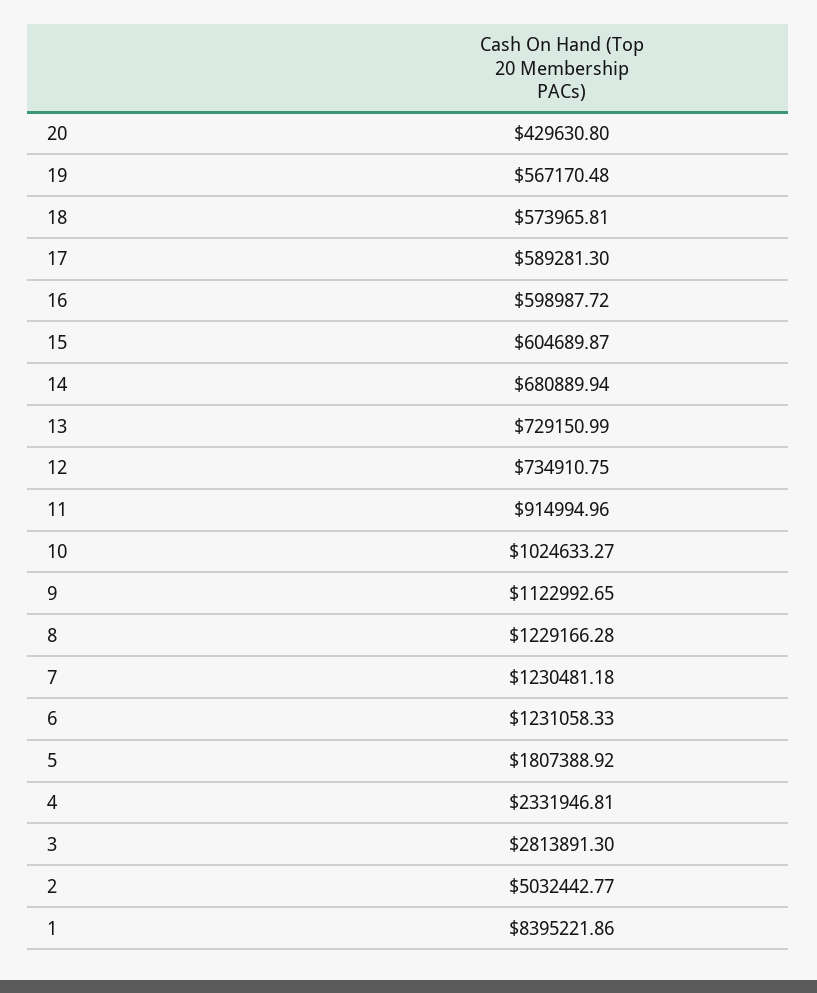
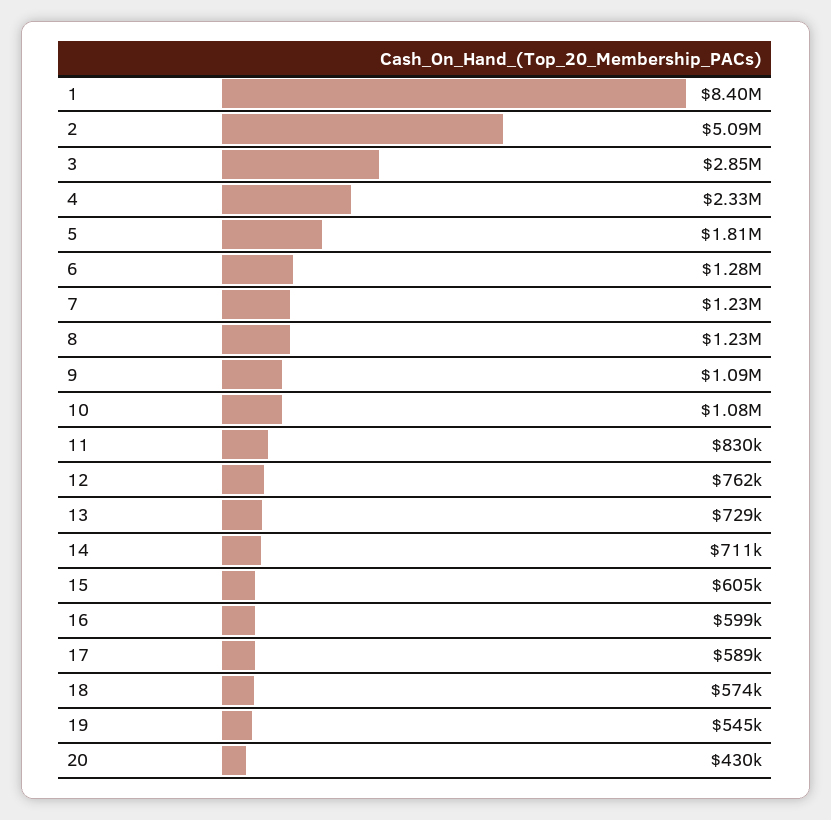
  {
    "20": 429630.8,
-   "19": 567170.48,
+   "19": 545000,
    "18": 573965.81,
    "17": 589281.3,
    "16": 598987.72,
    "15": 604689.87,
-   "14": 680889.94,
+   "14": 711000,
    "13": 729150.99,
-   "12": 734910.75,
+   "12": 762000,
-   "11": 914994.96,
+   "11": 830000,
-   "10": 1024633.27,
+   "10": 1080000,
-   "9": 1122992.65,
+   "9": 1090000,
    "8": 1229166.28,
    "7": 1230481.18,
-   "6": 1231058.33,
+   "6": 1280000,
    "5": 1807388.92,
    "4": 2331946.81,
-   "3": 2813891.3,
+   "3": 2850000,
-   "2": 5032442.77,
+   "2": 5090000,
    "1": 8395221.86
  }

